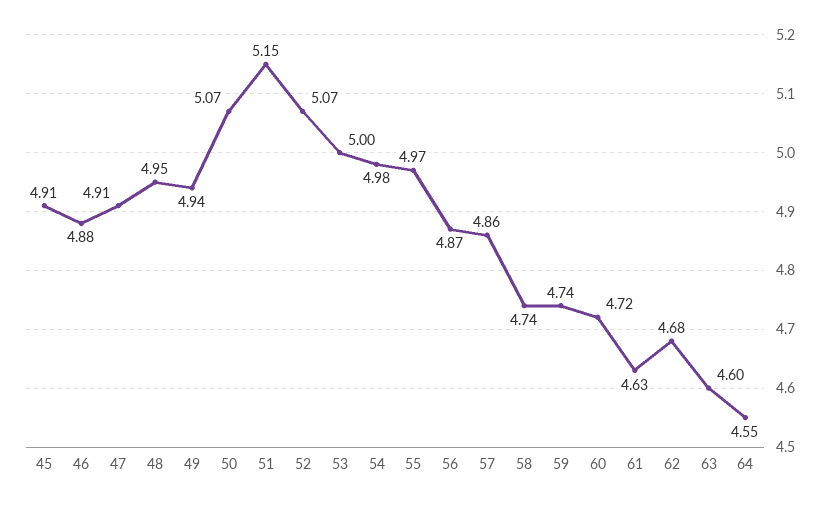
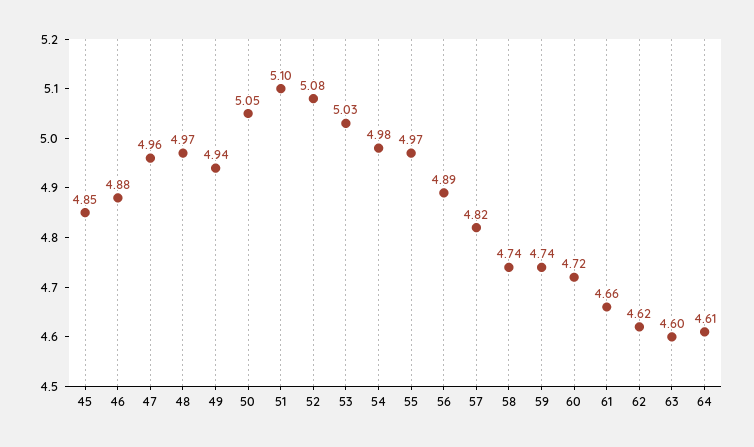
  {
-   "45": 4.91,
+   "45": 4.85,
    "46": 4.88,
-   "47": 4.91,
+   "47": 4.96,
-   "48": 4.95,
+   "48": 4.97,
    "49": 4.94,
-   "50": 5.07,
+   "50": 5.05,
-   "51": 5.15,
+   "51": 5.1,
-   "52": 5.07,
+   "52": 5.08,
-   "53": 5,
+   "53": 5.03,
    "54": 4.98,
    "55": 4.97,
-   "56": 4.87,
+   "56": 4.89,
-   "57": 4.86,
+   "57": 4.82,
    "58": 4.74,
    "59": 4.74,
    "60": 4.72,
-   "61": 4.63,
+   "61": 4.66,
-   "62": 4.68,
+   "62": 4.62,
    "63": 4.6,
-   "64": 4.55
+   "64": 4.61
  }

